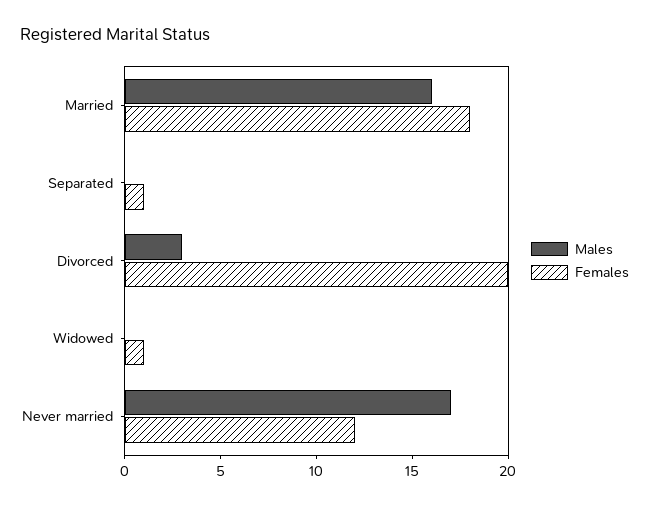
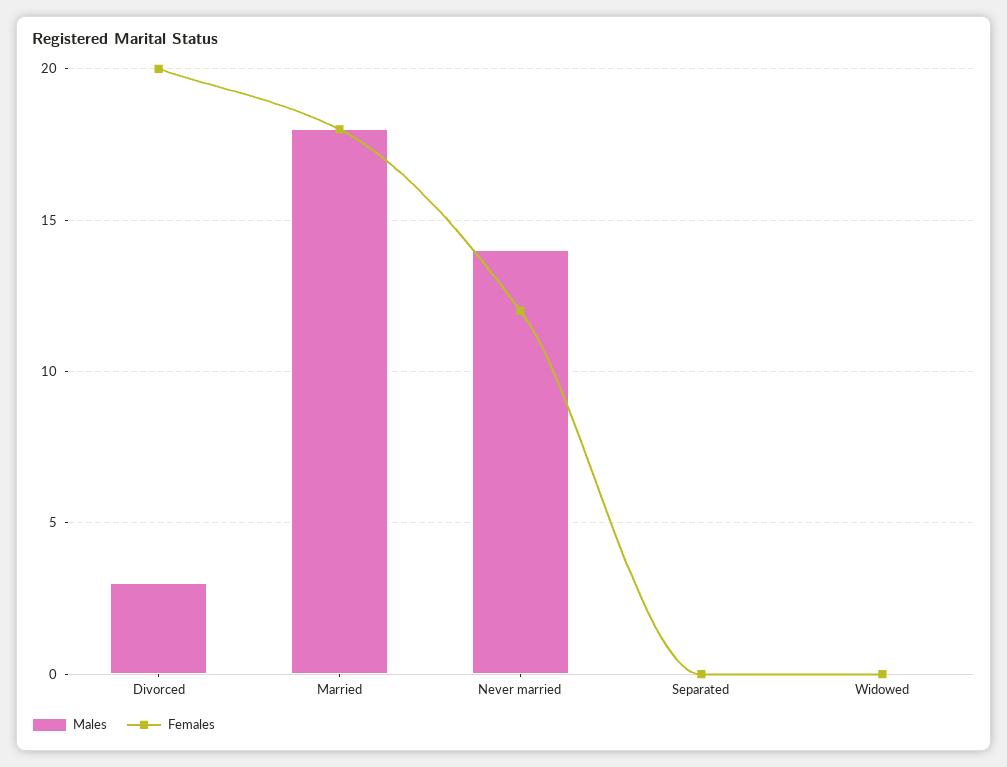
  {
    "Males": {
-     "Married": 16,
+     "Married": 18,
      "Separated": 0,
      "Divorced": 3,
      "Widowed": 0,
-     "Never married": 17
+     "Never married": 14
    },
    "Females": {
      "Married": 18,
-     "Separated": 1,
+     "Separated": 0,
      "Divorced": 20,
-     "Widowed": 1,
+     "Widowed": 0,
      "Never married": 12
    }
  }

